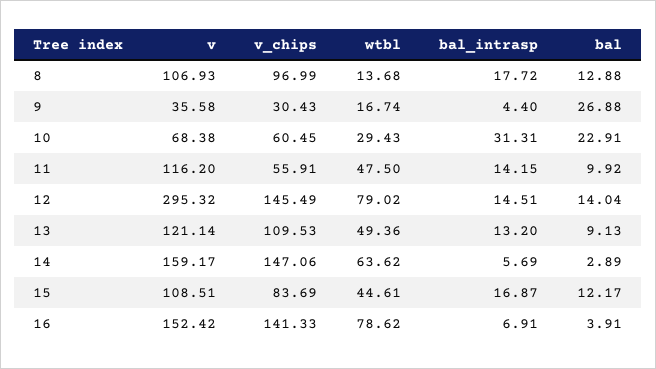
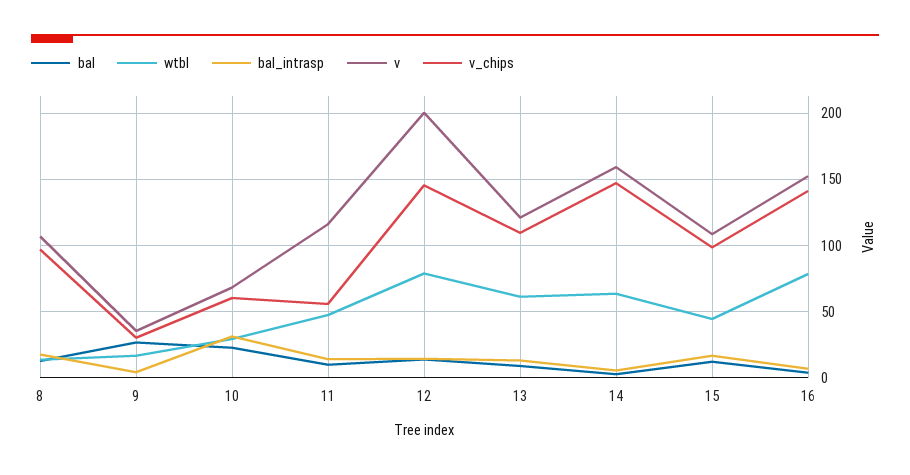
  {
    "v": {
      "8": 106.93,
      "9": 35.58,
      "10": 68.38,
      "11": 116.2,
-     "12": 295.32,
+     "12": 200,
      "13": 121.14,
      "14": 159.17,
      "15": 108.51,
      "16": 152.42
    },
    "v_chips": {
      "8": 96.99,
      "9": 30.43,
      "10": 60.45,
      "11": 55.91,
      "12": 145.49,
      "13": 109.53,
      "14": 147.06,
-     "15": 83.69,
+     "15": 100,
      "16": 141.33
    },
    "wtbl": {
      "8": 13.68,
      "9": 16.74,
      "10": 29.43,
      "11": 47.5,
      "12": 79.02,
-     "13": 49.36,
+     "13": 60,
      "14": 63.62,
      "15": 44.61,
      "16": 78.62
    },
    "bal_intrasp": {
      "8": 17.72,
      "9": 4.4,
      "10": 31.31,
      "11": 14.15,
      "12": 14.51,
      "13": 13.2,
      "14": 5.69,
      "15": 16.87,
      "16": 6.91
    },
    "bal": {
      "8": 12.88,
      "9": 26.88,
      "10": 22.91,
      "11": 9.92,
      "12": 14.04,
      "13": 9.13,
      "14": 2.89,
      "15": 12.17,
      "16": 3.91
    }
  }

